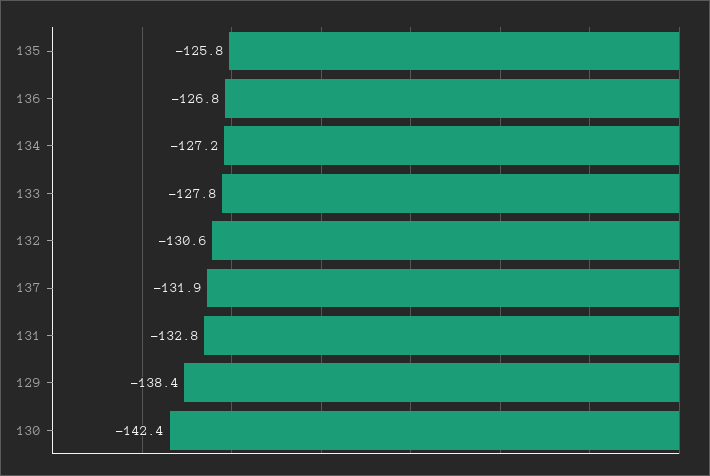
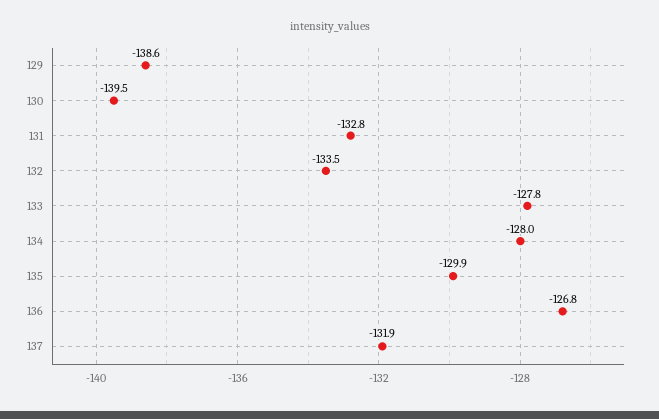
  {
-   "135": -125.8,
+   "135": -129.9,
    "136": -126.8,
-   "134": -127.2,
+   "134": -128,
    "133": -127.8,
-   "132": -130.6,
+   "132": -133.5,
    "137": -131.9,
    "131": -132.8,
-   "129": -138.4,
+   "129": -138.6,
-   "130": -142.4
+   "130": -139.5
  }

